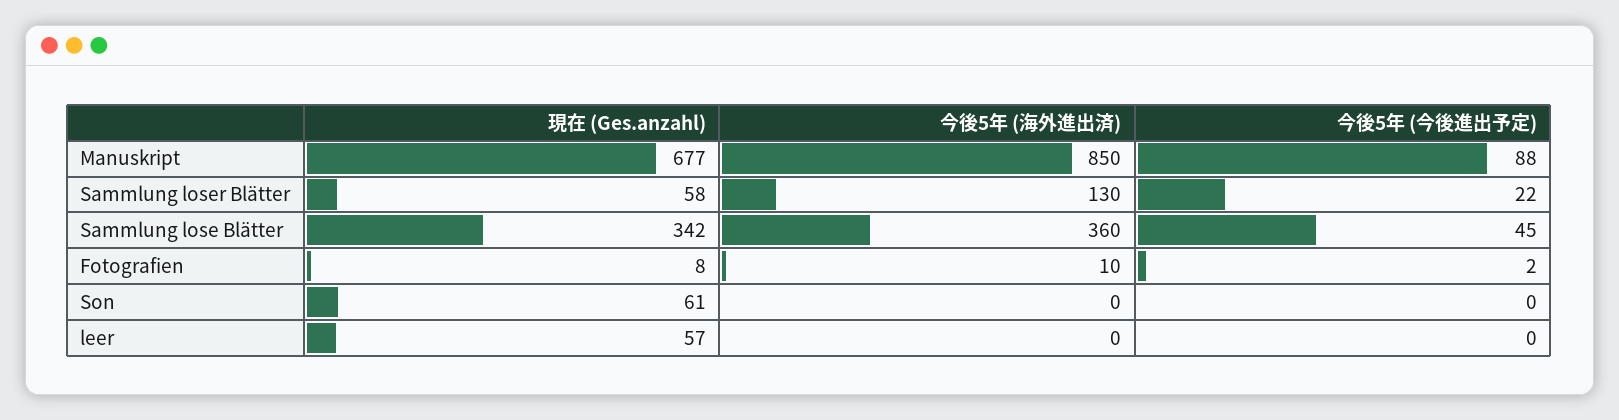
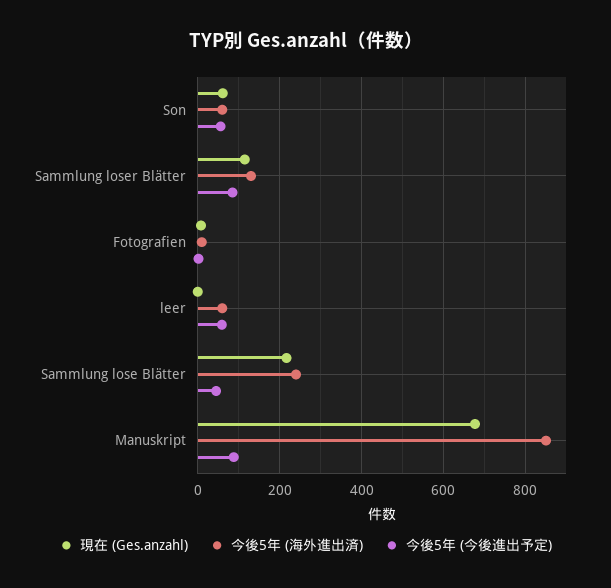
  {
    "現在 (Ges.anzahl)": {
      "Manuskript": 677,
-     "Sammlung loser Blätter": 58,
+     "Sammlung loser Blätter": 120,
-     "Sammlung lose Blätter": 342,
+     "Sammlung lose Blätter": 220,
      "Fotografien": 8,
      "Son": 61,
-     "leer": 57
+     "leer": 0
    },
    "今後5年 (海外進出済)": {
      "Manuskript": 850,
      "Sammlung loser Blätter": 130,
-     "Sammlung lose Blätter": 360,
+     "Sammlung lose Blätter": 240,
      "Fotografien": 10,
-     "Son": 0,
+     "Son": 60,
-     "leer": 0
+     "leer": 60
    },
    "今後5年 (今後進出予定)": {
      "Manuskript": 88,
-     "Sammlung loser Blätter": 22,
+     "Sammlung loser Blätter": 80,
      "Sammlung lose Blätter": 45,
      "Fotografien": 2,
-     "Son": 0,
+     "Son": 60,
-     "leer": 0
+     "leer": 60
    }
  }

